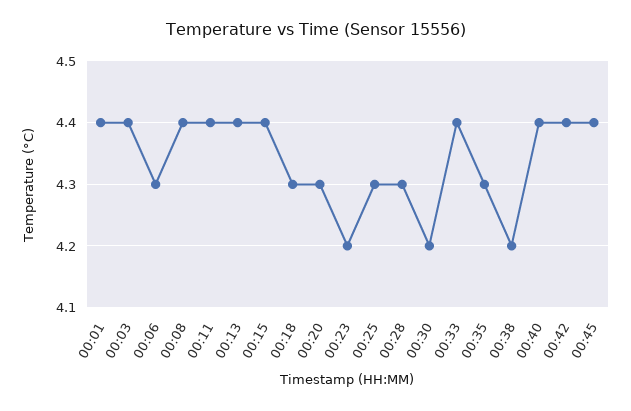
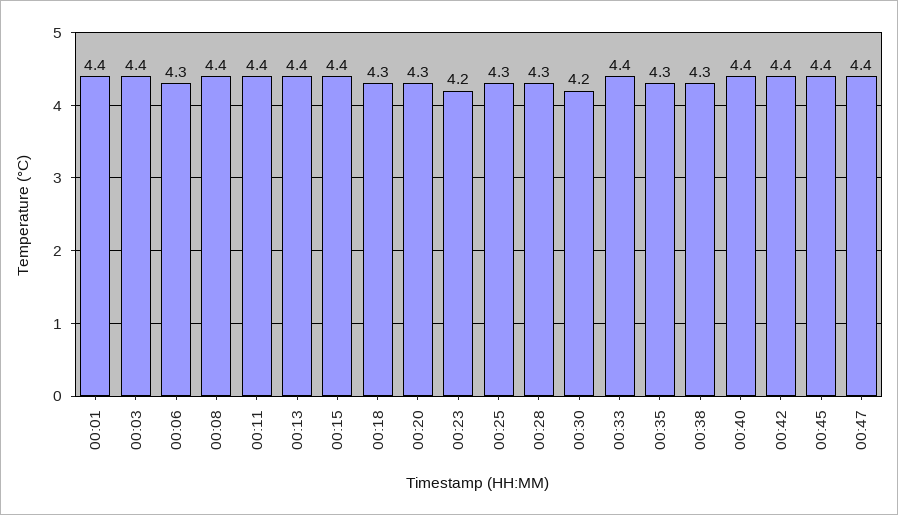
  {
    "00:01": 4.4,
    "00:03": 4.4,
    "00:06": 4.3,
    "00:08": 4.4,
    "00:11": 4.4,
    "00:13": 4.4,
    "00:15": 4.4,
    "00:18": 4.3,
    "00:20": 4.3,
    "00:23": 4.2,
    "00:25": 4.3,
    "00:28": 4.3,
    "00:30": 4.2,
    "00:33": 4.4,
    "00:35": 4.3,
-   "00:38": 4.2,
+   "00:38": 4.3,
    "00:40": 4.4,
    "00:42": 4.4,
-   "00:45": 4.4
+   "00:45": 4.4,
+   "00:47": 4.4
  }

